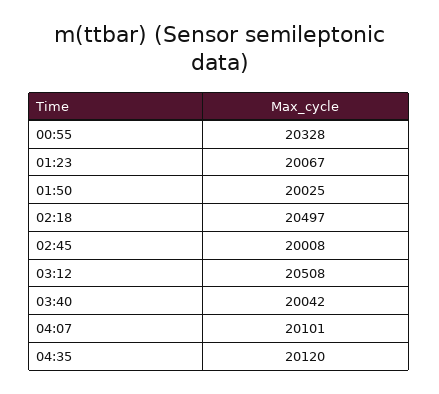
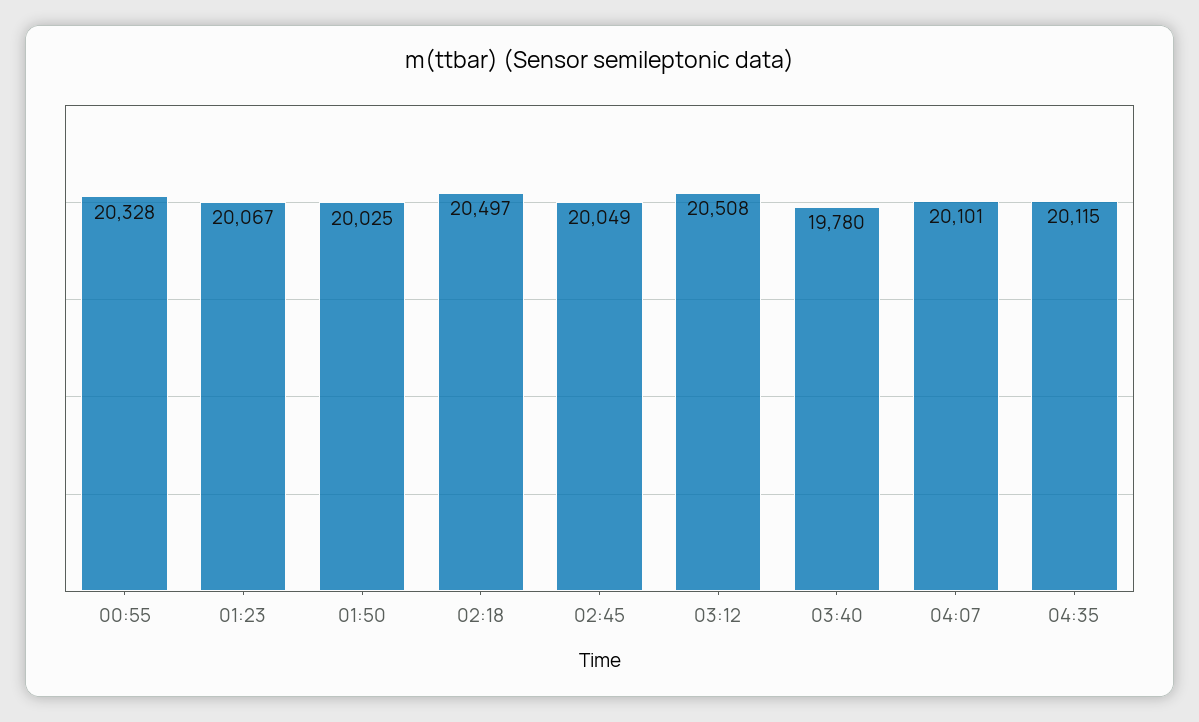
  {
    "00:55": 20328,
    "01:23": 20067,
    "01:50": 20025,
    "02:18": 20497,
-   "02:45": 20008,
+   "02:45": 20049,
    "03:12": 20508,
-   "03:40": 20042,
+   "03:40": 19780,
    "04:07": 20101,
-   "04:35": 20120
+   "04:35": 20115
  }

